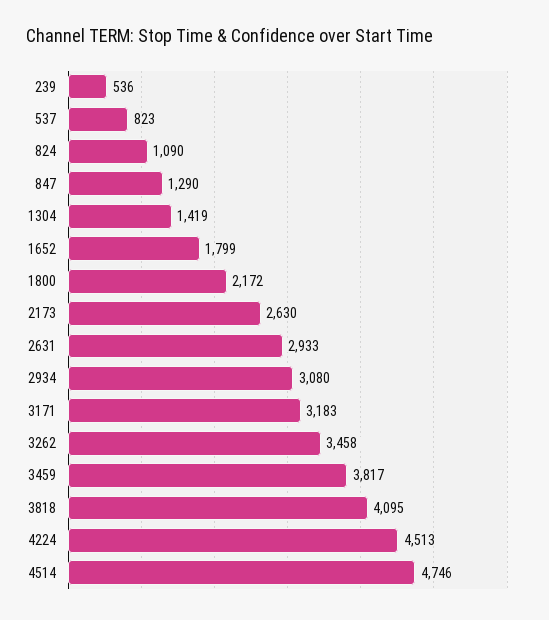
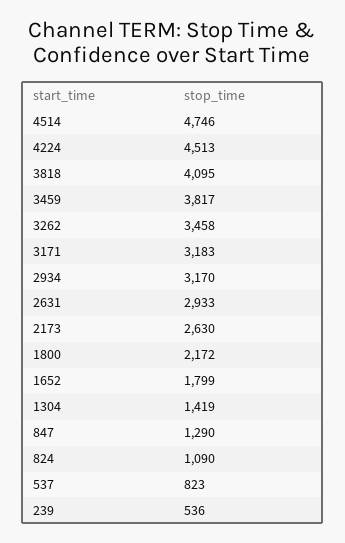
  {
    "239": 536,
    "537": 823,
    "824": 1090,
    "847": 1290,
    "1304": 1419,
    "1652": 1799,
    "1800": 2172,
    "2173": 2630,
    "2631": 2933,
-   "2934": 3080,
+   "2934": 3170,
    "3171": 3183,
    "3262": 3458,
    "3459": 3817,
    "3818": 4095,
    "4224": 4513,
    "4514": 4746
  }

